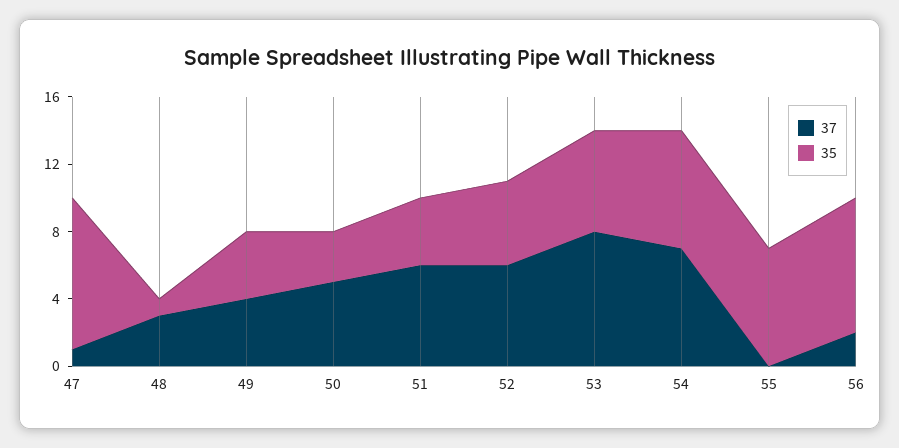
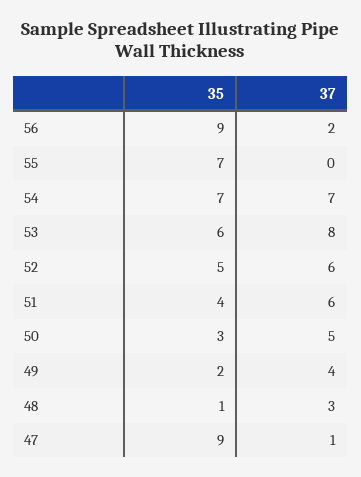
  {
    "37": {
      "47": 1,
      "48": 3,
      "49": 4,
      "50": 5,
      "51": 6,
      "52": 6,
      "53": 8,
      "54": 7,
      "55": 0,
      "56": 2
    },
    "35": {
      "47": 9,
      "48": 1,
-     "49": 4,
+     "49": 2,
      "50": 3,
      "51": 4,
      "52": 5,
      "53": 6,
      "54": 7,
      "55": 7,
-     "56": 8
+     "56": 9
    }
  }

